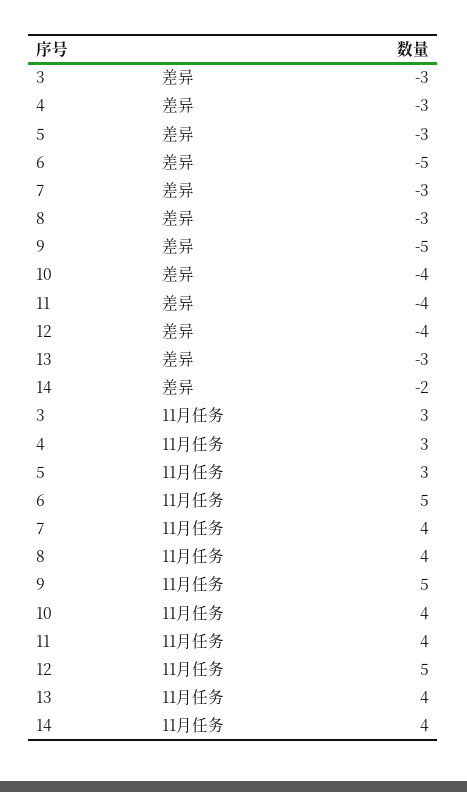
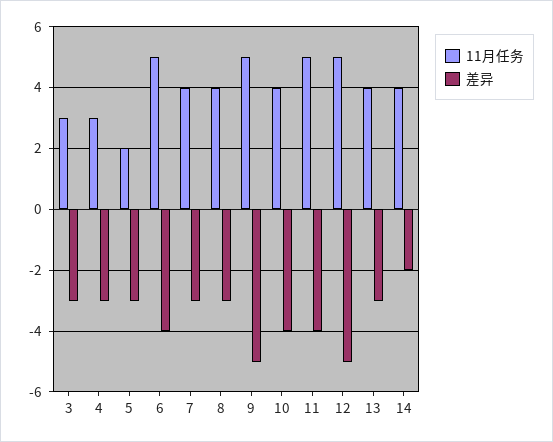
  {
    "差异": {
      "3": -3,
      "4": -3,
      "5": -3,
-     "6": -5,
+     "6": -4,
      "7": -3,
      "8": -3,
      "9": -5,
      "10": -4,
      "11": -4,
-     "12": -4,
+     "12": -5,
      "13": -3,
      "14": -2
    },
    "11月任务": {
      "3": 3,
      "4": 3,
-     "5": 3,
+     "5": 2,
      "6": 5,
      "7": 4,
      "8": 4,
      "9": 5,
      "10": 4,
-     "11": 4,
+     "11": 5,
      "12": 5,
      "13": 4,
      "14": 4
    }
  }

